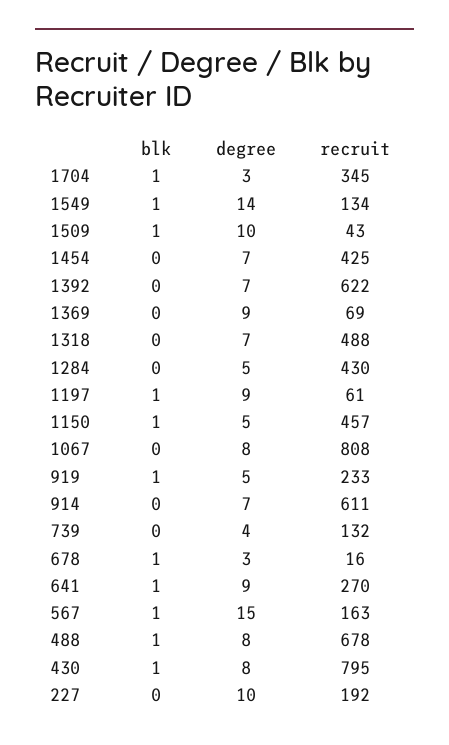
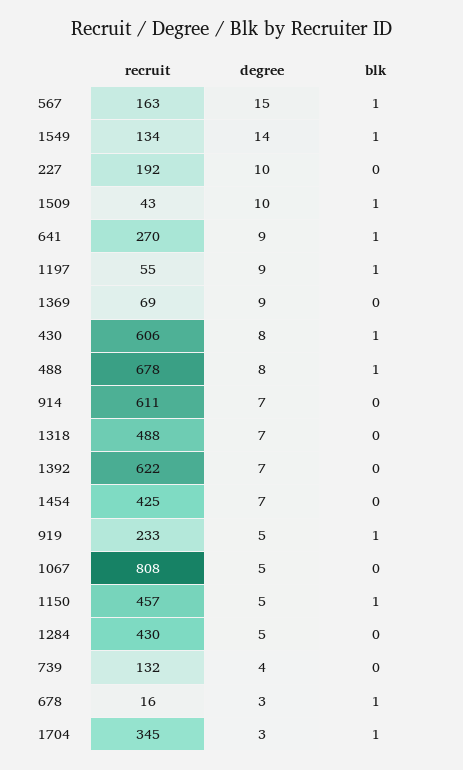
  {
    "blk": {
      "1704": 1,
      "1549": 1,
      "1509": 1,
      "1454": 0,
      "1392": 0,
      "1369": 0,
      "1318": 0,
      "1284": 0,
      "1197": 1,
      "1150": 1,
      "1067": 0,
      "919": 1,
      "914": 0,
      "739": 0,
      "678": 1,
      "641": 1,
      "567": 1,
      "488": 1,
      "430": 1,
      "227": 0
    },
    "degree": {
      "1704": 3,
      "1549": 14,
      "1509": 10,
      "1454": 7,
      "1392": 7,
      "1369": 9,
      "1318": 7,
      "1284": 5,
      "1197": 9,
      "1150": 5,
-     "1067": 8,
+     "1067": 5,
      "919": 5,
      "914": 7,
      "739": 4,
      "678": 3,
      "641": 9,
      "567": 15,
      "488": 8,
      "430": 8,
      "227": 10
    },
    "recruit": {
      "1704": 345,
      "1549": 134,
      "1509": 43,
      "1454": 425,
      "1392": 622,
      "1369": 69,
      "1318": 488,
      "1284": 430,
-     "1197": 61,
+     "1197": 55,
      "1150": 457,
      "1067": 808,
      "919": 233,
      "914": 611,
      "739": 132,
      "678": 16,
      "641": 270,
      "567": 163,
      "488": 678,
-     "430": 795,
+     "430": 606,
      "227": 192
    }
  }

